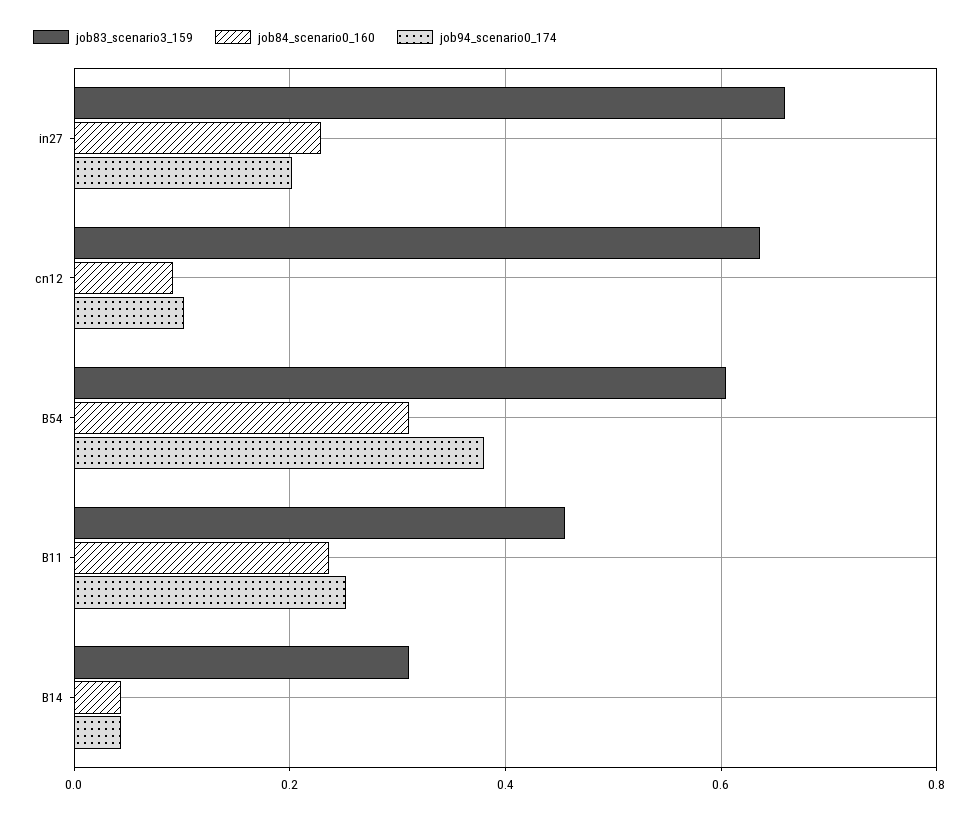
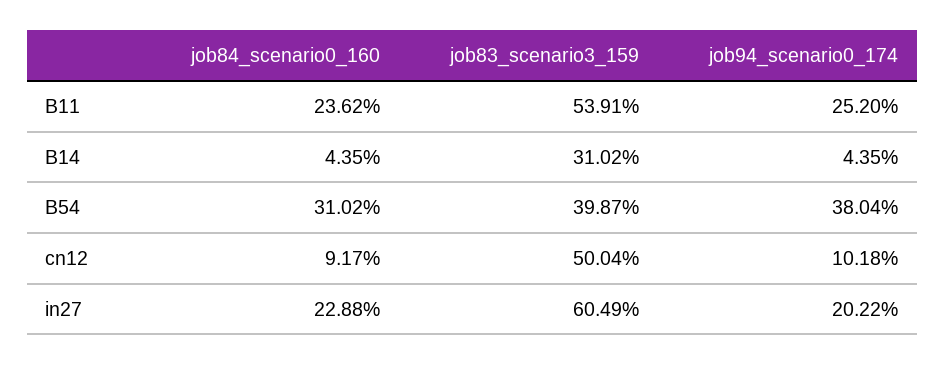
  {
    "job83_scenario3_159": {
-     "in27": 0.66,
+     "in27": 0.6049,
-     "cn12": 0.64,
+     "cn12": 0.5004,
-     "B54": 0.6,
+     "B54": 0.3987,
-     "B11": 0.46,
+     "B11": 0.5391,
      "B14": 0.3102
    },
    "job84_scenario0_160": {
      "in27": 0.2288,
      "cn12": 0.0917,
      "B54": 0.3102,
      "B11": 0.2362,
      "B14": 0.0435
    },
    "job94_scenario0_174": {
      "in27": 0.2022,
      "cn12": 0.1018,
      "B54": 0.3804,
      "B11": 0.252,
      "B14": 0.0435
    }
  }

